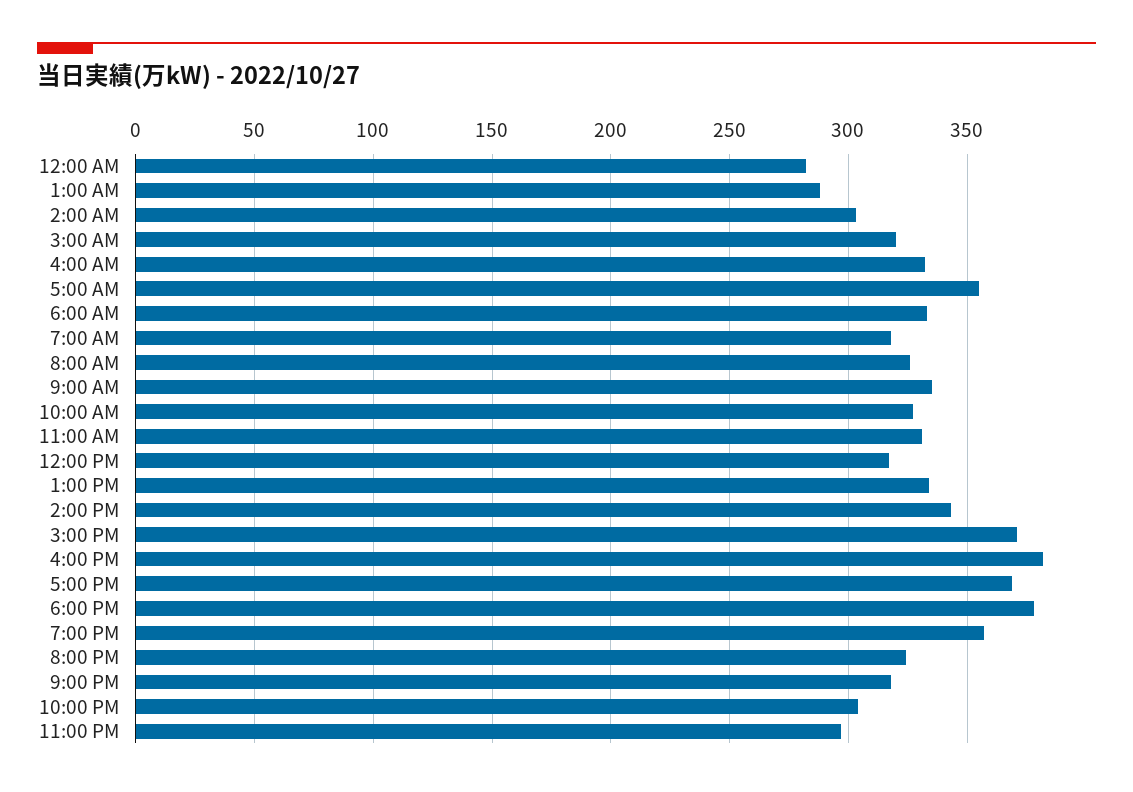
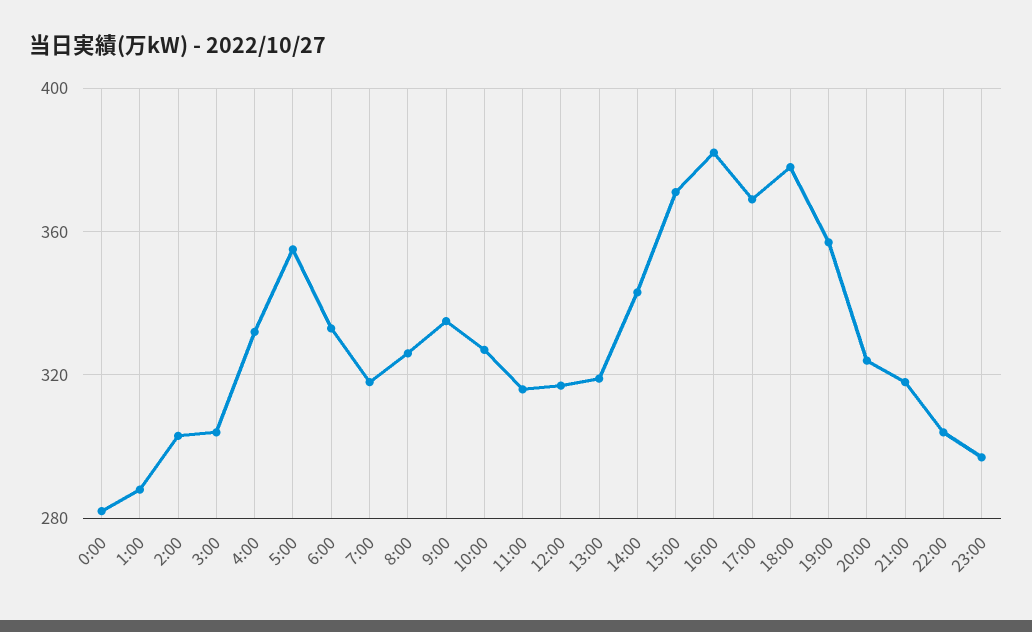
  {
    "12:00 AM": 280,
    "1:00 AM": 290,
    "2:00 AM": 305,
-   "3:00 AM": 320,
+   "3:00 AM": 305,
    "4:00 AM": 330,
    "5:00 AM": 355,
    "6:00 AM": 335,
    "7:00 AM": 320,
    "8:00 AM": 325,
    "9:00 AM": 335,
    "10:00 AM": 325,
-   "11:00 AM": 330,
+   "11:00 AM": 315,
    "12:00 PM": 315,
-   "1:00 PM": 335,
+   "1:00 PM": 320,
    "2:00 PM": 345,
    "3:00 PM": 370,
    "4:00 PM": 380,
    "5:00 PM": 370,
    "6:00 PM": 380,
    "7:00 PM": 355,
    "8:00 PM": 325,
    "9:00 PM": 320,
    "10:00 PM": 305,
    "11:00 PM": 295
  }

